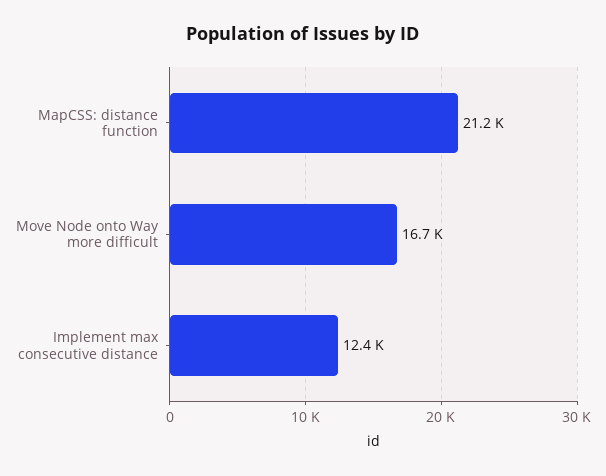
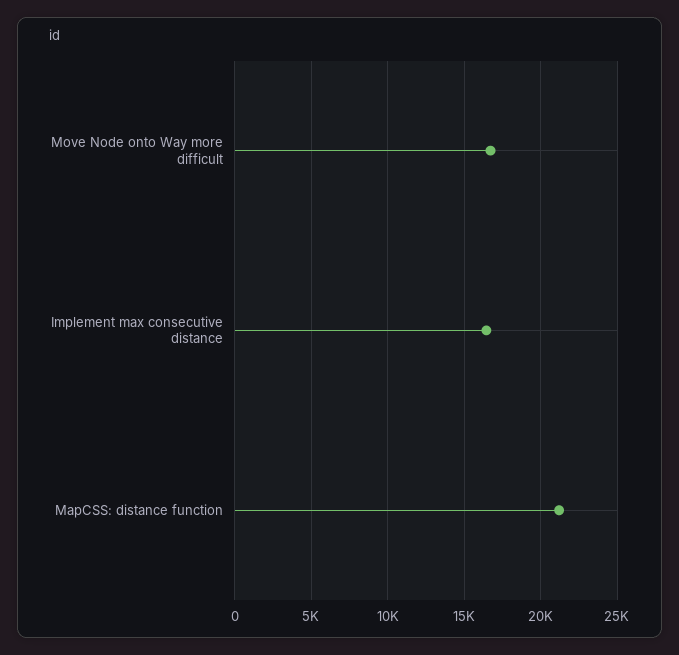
  {
    "MapCSS: distance function": 21200,
    "Move Node onto Way more difficult": 16700,
-   "Implement max consecutive distance": 12400
+   "Implement max consecutive distance": 16500
  }

